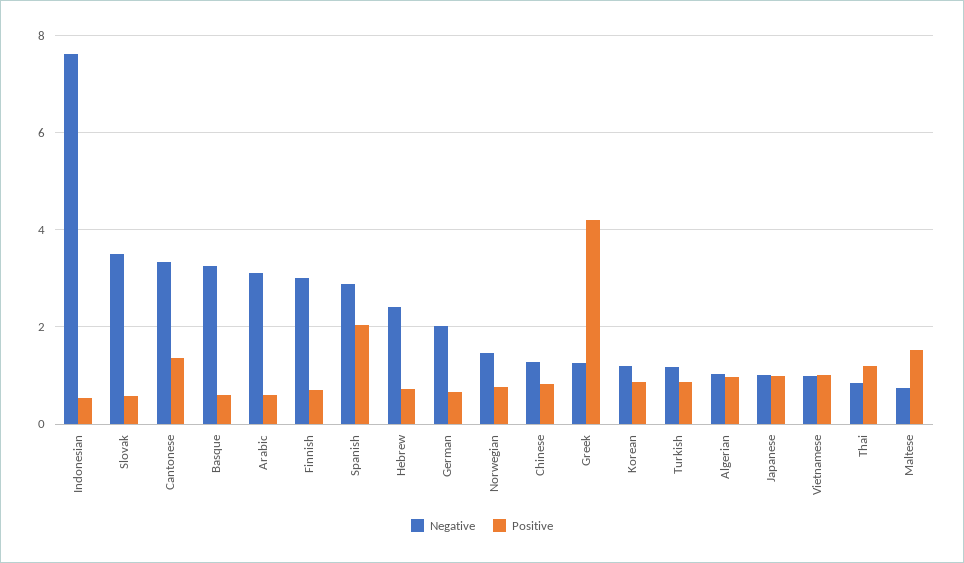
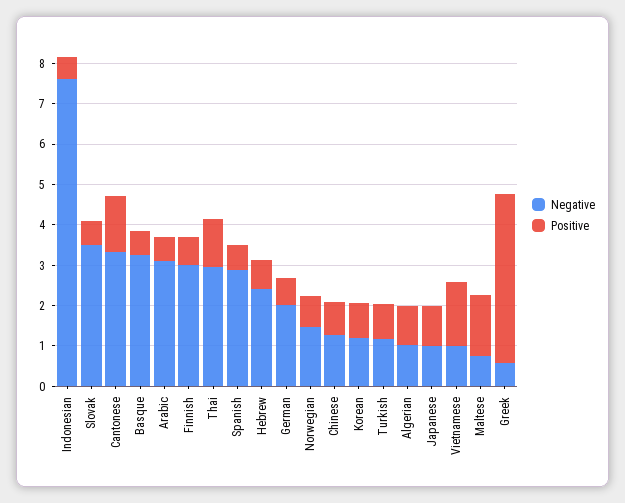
  {
    "Negative": {
      "Indonesian": 7.6,
      "Slovak": 3.6,
      "Cantonese": 3.4,
      "Basque": 3.2,
      "Arabic": 3.2,
      "Finnish": 3,
      "Spanish": 2.8,
      "Hebrew": 2.4,
      "German": 2,
      "Norwegian": 1.4,
      "Chinese": 1.2,
-     "Greek": 1.2,
+     "Greek": 0.6,
      "Korean": 1.2,
      "Turkish": 1.2,
      "Algerian": 1,
      "Japanese": 1,
      "Vietnamese": 1,
-     "Thai": 0.8,
+     "Thai": 3,
      "Maltese": 0.8
    },
    "Positive": {
      "Indonesian": 0.6,
      "Slovak": 0.6,
      "Cantonese": 1.4,
      "Basque": 0.6,
      "Arabic": 0.6,
      "Finnish": 0.6,
-     "Spanish": 2,
+     "Spanish": 0.6,
      "Hebrew": 0.8,
      "German": 0.6,
      "Norwegian": 0.8,
      "Chinese": 0.8,
      "Greek": 4.2,
      "Korean": 0.8,
      "Turkish": 0.8,
      "Algerian": 1,
      "Japanese": 1,
-     "Vietnamese": 1,
+     "Vietnamese": 1.6,
      "Thai": 1.2,
      "Maltese": 1.6
    }
  }

